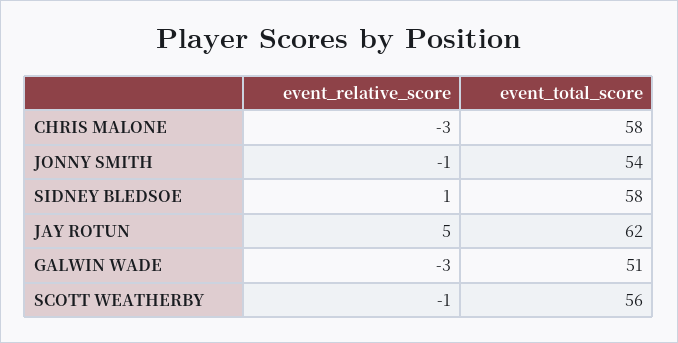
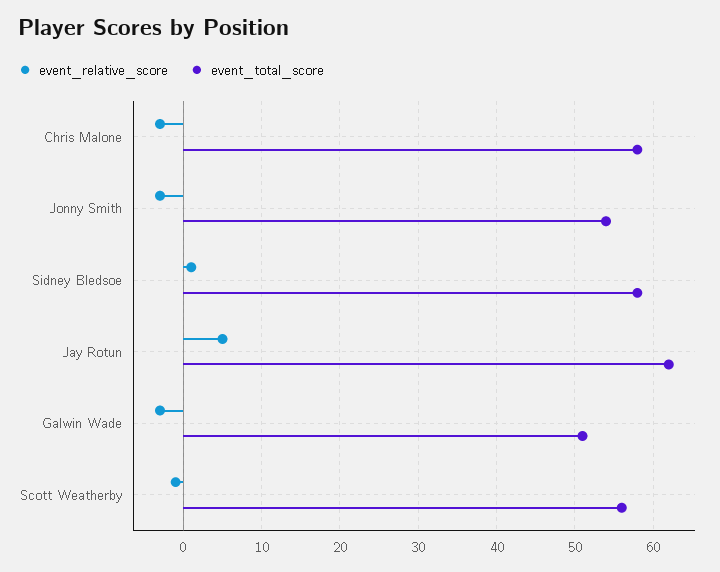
  {
    "event_relative_score": {
      "CHRIS MALONE": -3,
-     "JONNY SMITH": -1,
+     "JONNY SMITH": -3,
      "SIDNEY BLEDSOE": 1,
      "JAY ROTUN": 5,
      "GALWIN WADE": -3,
      "SCOTT WEATHERBY": -1
    },
    "event_total_score": {
      "CHRIS MALONE": 58,
      "JONNY SMITH": 54,
      "SIDNEY BLEDSOE": 58,
      "JAY ROTUN": 62,
      "GALWIN WADE": 51,
      "SCOTT WEATHERBY": 56
    }
  }

